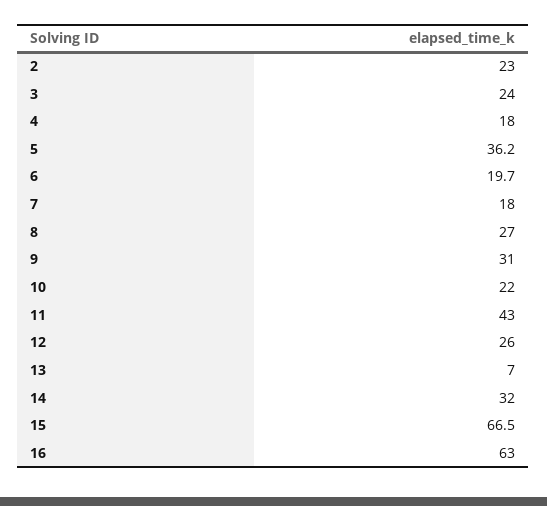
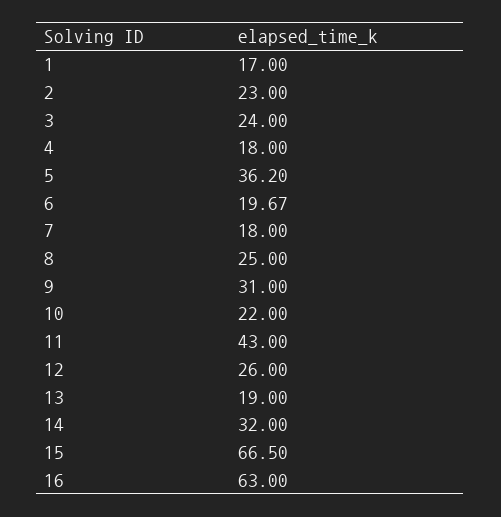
  {
    "2": 23,
    "3": 24,
    "4": 18,
    "5": 36.2,
    "6": 19.67,
    "7": 18,
-   "8": 27,
+   "8": 25,
    "9": 31,
    "10": 22,
    "11": 43,
    "12": 26,
-   "13": 7,
+   "13": 19,
    "14": 32,
    "15": 66.5,
-   "16": 63
+   "16": 63,
+   "1": 17
  }

